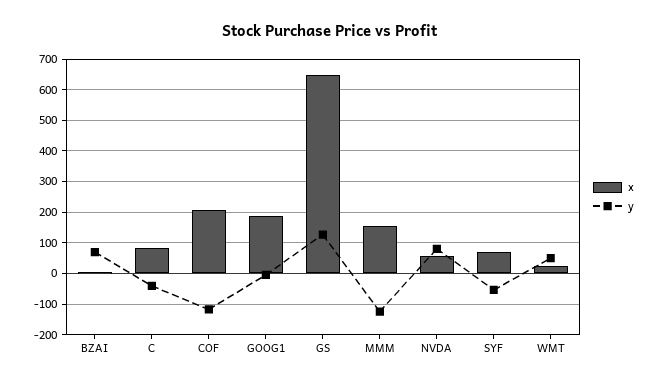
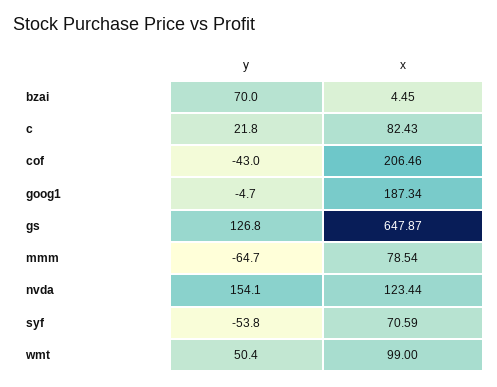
  {
    "x": {
      "BZAI": 4.45,
      "C": 82.43,
      "COF": 206.46,
      "GOOG1": 187.34,
      "GS": 647.87,
-     "MMM": 160,
+     "MMM": 78.54,
-     "NVDA": 60,
+     "NVDA": 123.44,
      "SYF": 70.59,
-     "WMT": 20
+     "WMT": 99
    },
    "y": {
      "BZAI": 70,
-     "C": -40,
+     "C": 21.8,
-     "COF": -120,
+     "COF": -43,
      "GOOG1": -4.7,
      "GS": 126.8,
-     "MMM": -120,
+     "MMM": -64.7,
-     "NVDA": 80,
+     "NVDA": 154.1,
      "SYF": -53.8,
      "WMT": 50.4
    }
  }

